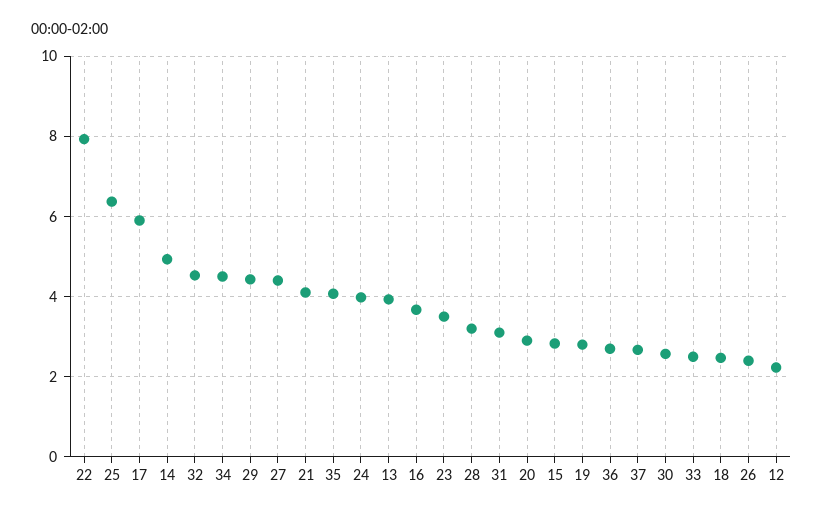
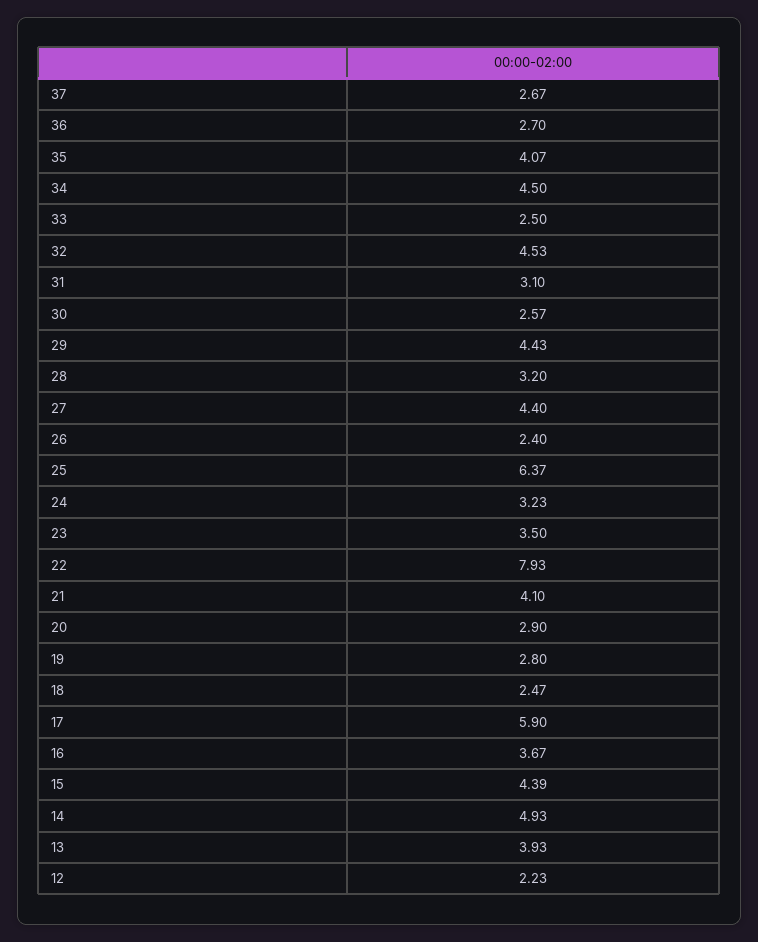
  {
    "22": 7.93,
    "25": 6.37,
    "17": 5.9,
    "14": 4.93,
    "32": 4.53,
    "34": 4.5,
    "29": 4.43,
    "27": 4.4,
    "21": 4.1,
    "35": 4.07,
-   "24": 4,
+   "24": 3.23,
    "13": 3.93,
    "16": 3.67,
    "23": 3.5,
    "28": 3.2,
    "31": 3.1,
    "20": 2.9,
-   "15": 2.8,
+   "15": 4.39,
    "19": 2.8,
    "36": 2.7,
    "37": 2.67,
    "30": 2.57,
    "33": 2.5,
    "18": 2.47,
    "26": 2.4,
    "12": 2.23
  }

